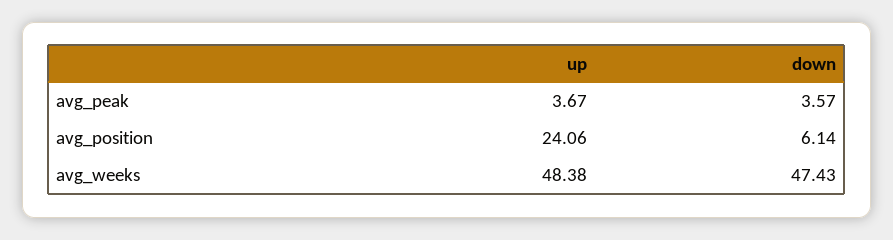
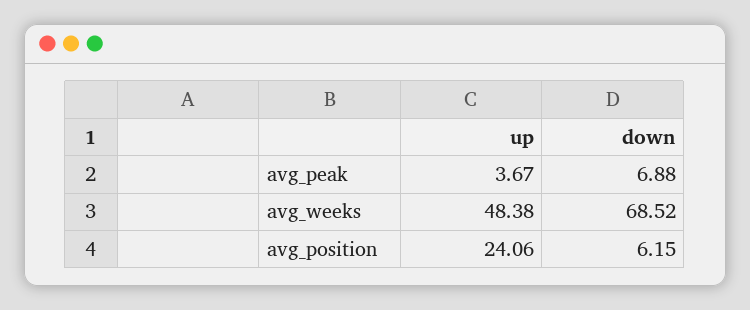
  {
    "up": {
      "avg_peak": 3.67,
      "avg_position": 24.06,
      "avg_weeks": 48.38
    },
    "down": {
-     "avg_peak": 3.57,
+     "avg_peak": 6.88,
-     "avg_position": 6.14,
+     "avg_position": 6.15,
-     "avg_weeks": 47.43
+     "avg_weeks": 68.52
    }
  }

